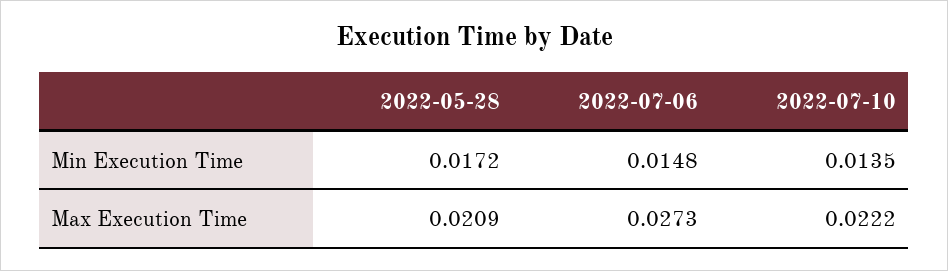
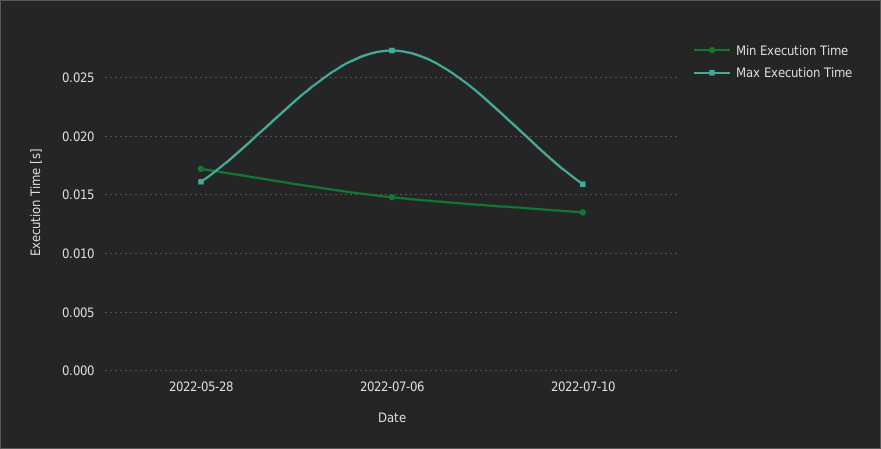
  {
    "Min Execution Time": {
      "2022-05-28": 0.0172,
      "2022-07-06": 0.0148,
      "2022-07-10": 0.0135
    },
    "Max Execution Time": {
-     "2022-05-28": 0.0209,
+     "2022-05-28": 0.016,
      "2022-07-06": 0.0273,
-     "2022-07-10": 0.0222
+     "2022-07-10": 0.016
    }
  }

